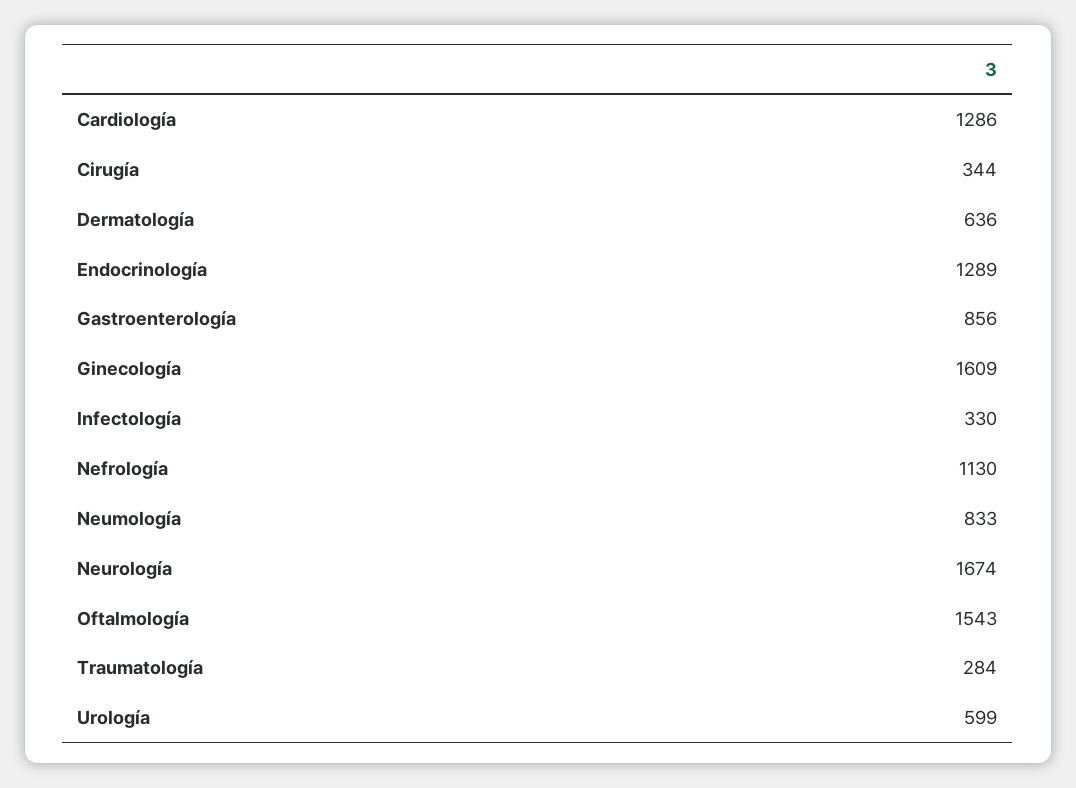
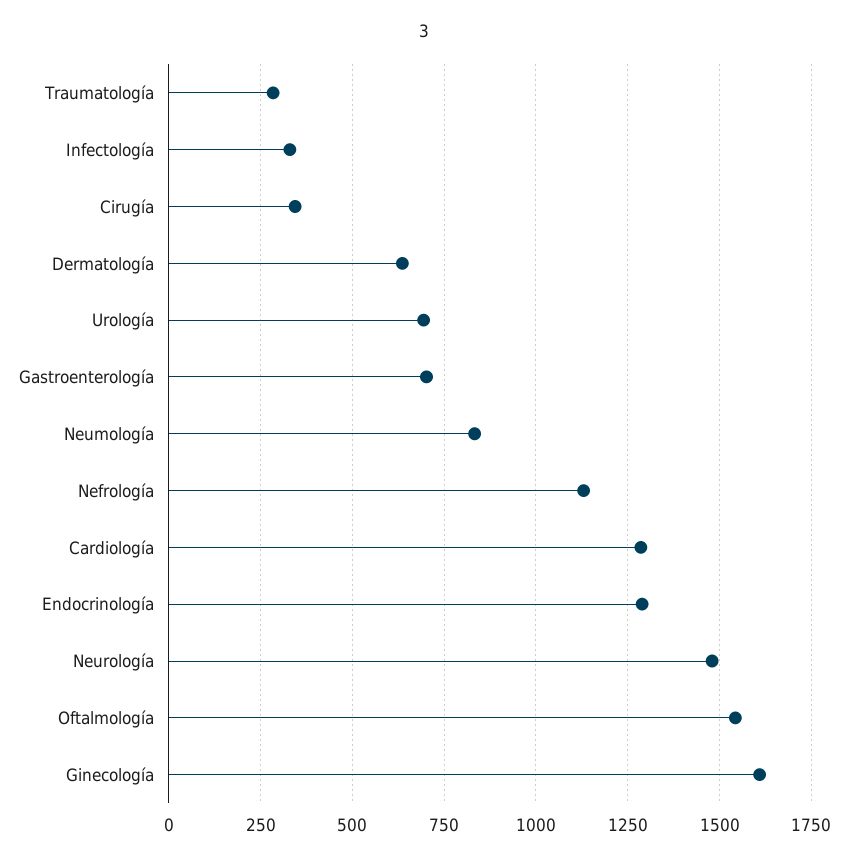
  {
    "Cardiología": 1286,
    "Cirugía": 344,
    "Dermatología": 636,
    "Endocrinología": 1289,
-   "Gastroenterología": 856,
+   "Gastroenterología": 700,
    "Ginecología": 1609,
    "Infectología": 330,
    "Nefrología": 1130,
    "Neumología": 833,
-   "Neurología": 1674,
+   "Neurología": 1475,
    "Oftalmología": 1543,
    "Traumatología": 284,
-   "Urología": 599
+   "Urología": 700
  }

